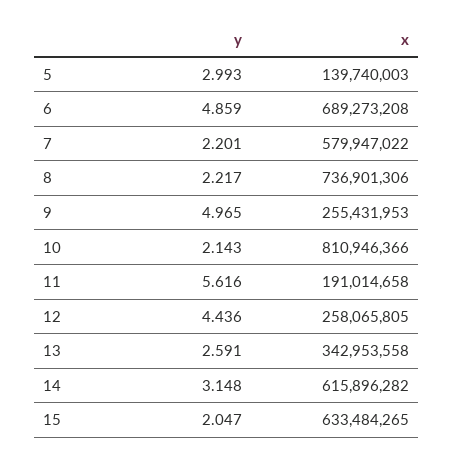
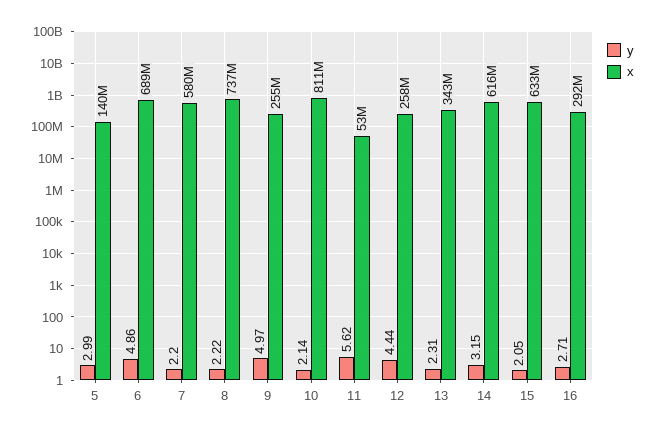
  {
    "y": {
      "5": 2.993,
      "6": 4.859,
      "7": 2.201,
      "8": 2.217,
      "9": 4.965,
      "10": 2.143,
      "11": 5.616,
      "12": 4.436,
-     "13": 2.591,
+     "13": 2.31,
      "14": 3.148,
-     "15": 2.047
+     "15": 2.047,
+     "16": 2.71
    },
    "x": {
      "5": 139740003,
      "6": 689273208,
      "7": 579947022,
      "8": 736901306,
      "9": 255431953,
      "10": 810946366,
-     "11": 191014658,
+     "11": 53000000,
      "12": 258065805,
      "13": 342953558,
      "14": 615896282,
-     "15": 633484265
+     "15": 633484265,
+     "16": 292000000
    }
  }

